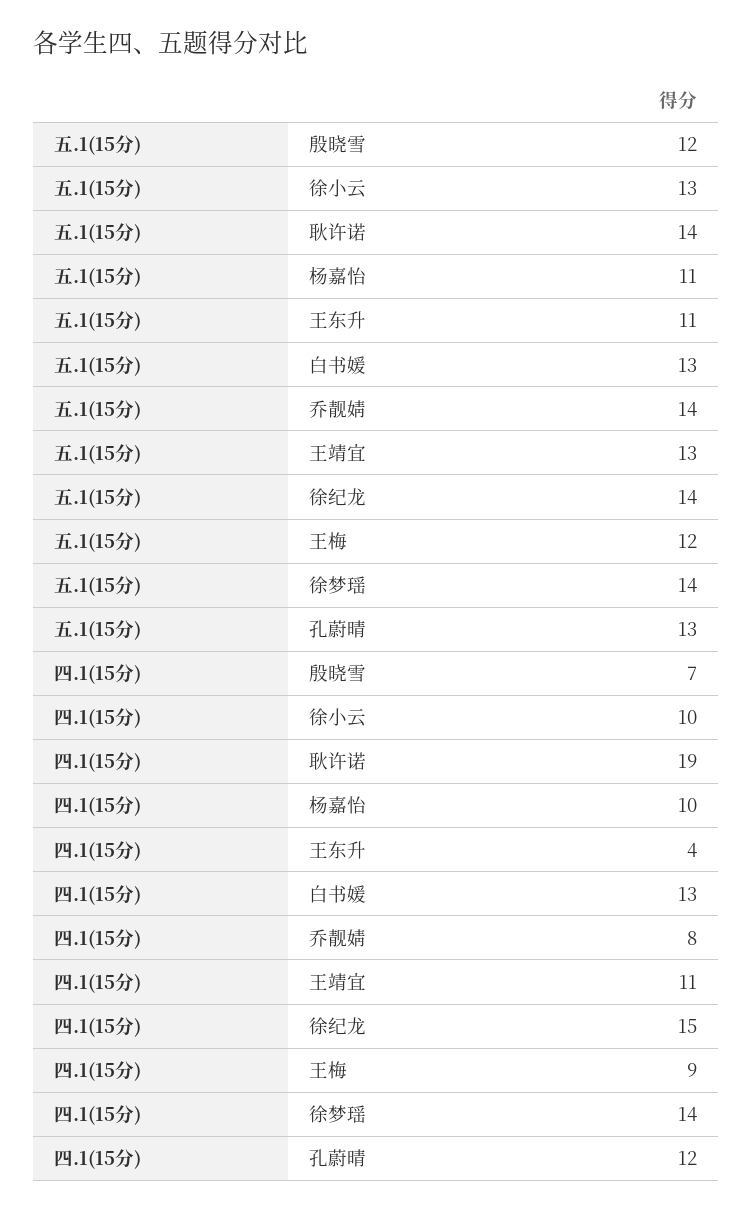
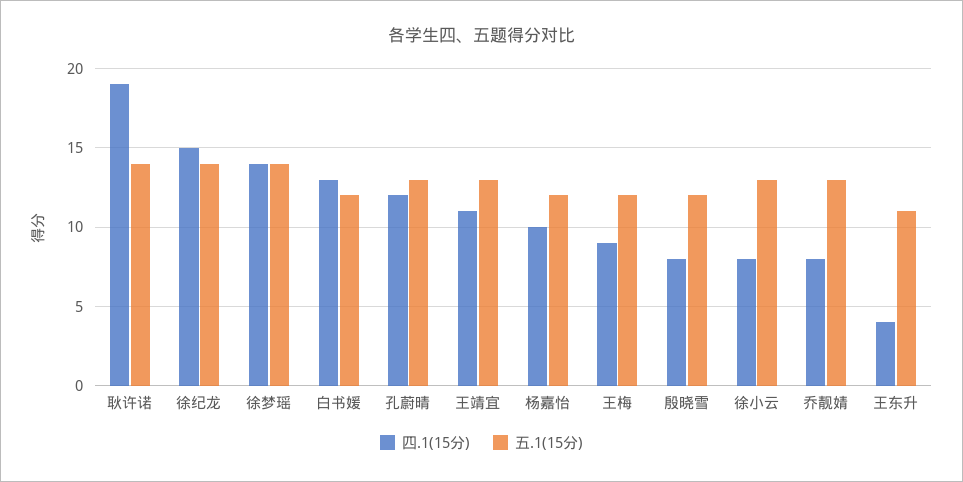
  {
    "五.1(15分)": {
      "殷晓雪": 12,
      "徐小云": 13,
      "耿许诺": 14,
-     "杨嘉怡": 11,
+     "杨嘉怡": 12,
      "王东升": 11,
-     "白书媛": 13,
+     "白书媛": 12,
-     "乔靓婧": 14,
+     "乔靓婧": 13,
      "王靖宜": 13,
      "徐纪龙": 14,
      "王梅": 12,
      "徐梦瑶": 14,
      "孔蔚晴": 13
    },
    "四.1(15分)": {
-     "殷晓雪": 7,
+     "殷晓雪": 8,
-     "徐小云": 10,
+     "徐小云": 8,
      "耿许诺": 19,
      "杨嘉怡": 10,
      "王东升": 4,
      "白书媛": 13,
      "乔靓婧": 8,
      "王靖宜": 11,
      "徐纪龙": 15,
      "王梅": 9,
      "徐梦瑶": 14,
      "孔蔚晴": 12
    }
  }

